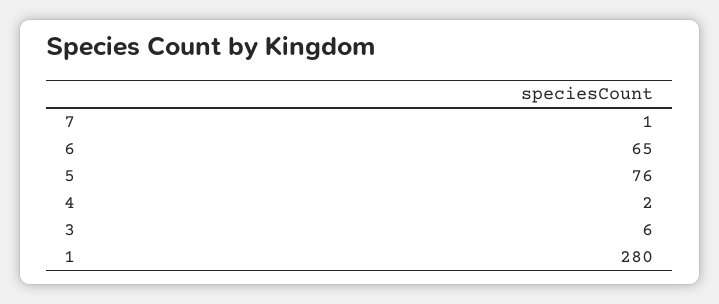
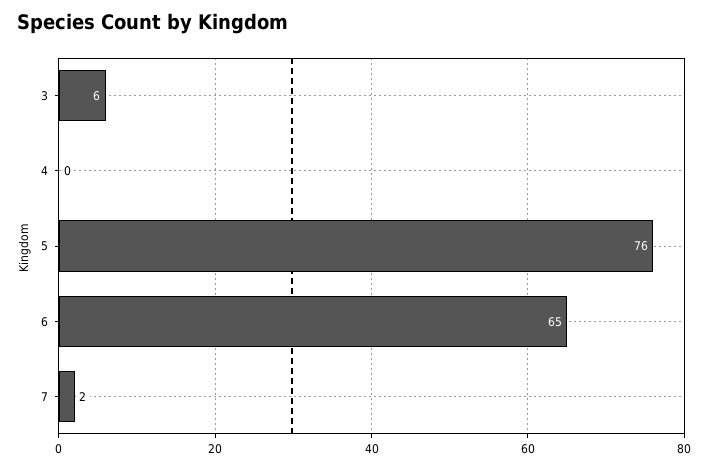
  {
-   "7": 1,
+   "7": 2,
    "6": 65,
    "5": 76,
-   "4": 2,
+   "4": 0,
-   "3": 6,
+   "3": 6
-   "1": 280
  }

